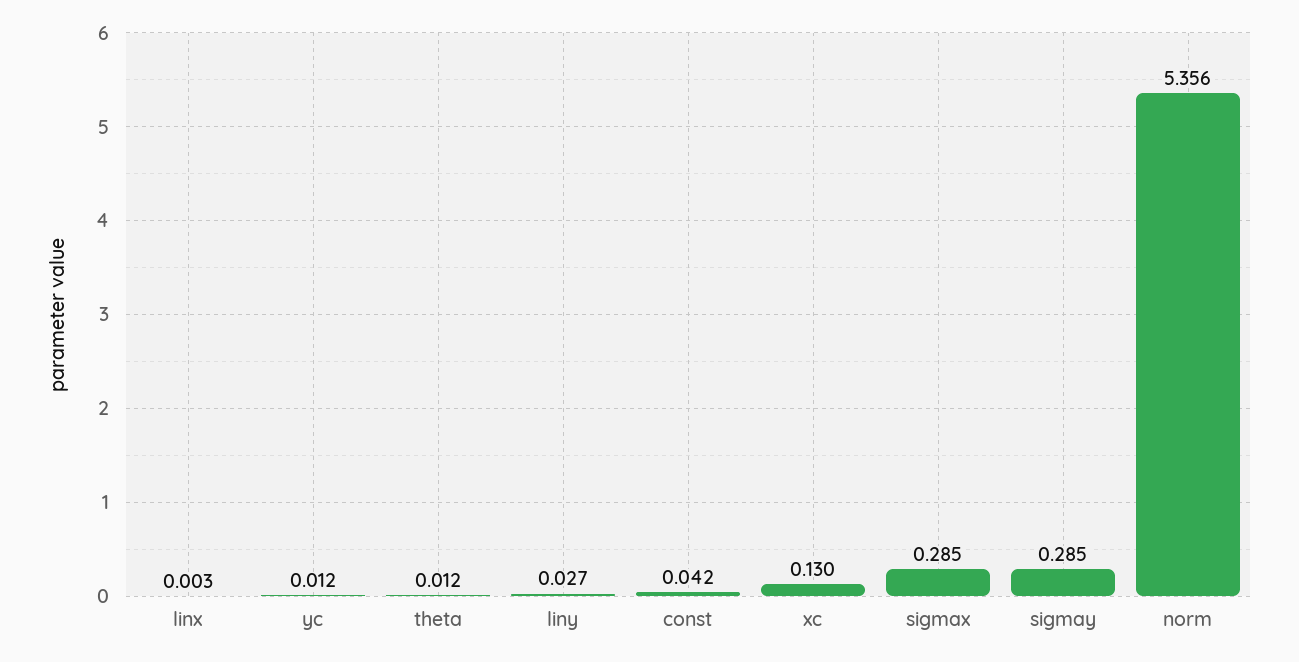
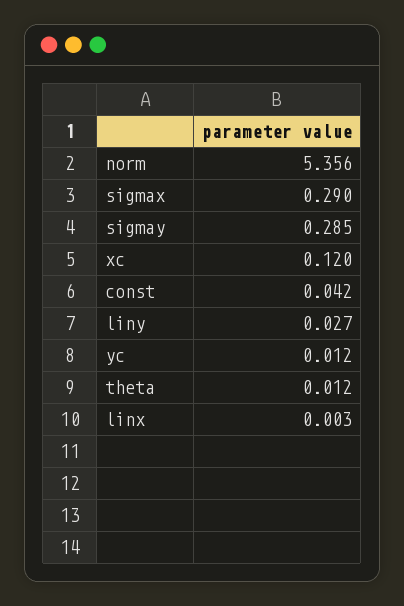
  {
    "linx": 0.003,
    "yc": 0.012,
    "theta": 0.012,
    "liny": 0.027,
    "const": 0.042,
-   "xc": 0.13,
+   "xc": 0.12,
-   "sigmax": 0.285,
+   "sigmax": 0.29,
    "sigmay": 0.285,
    "norm": 5.356
  }

